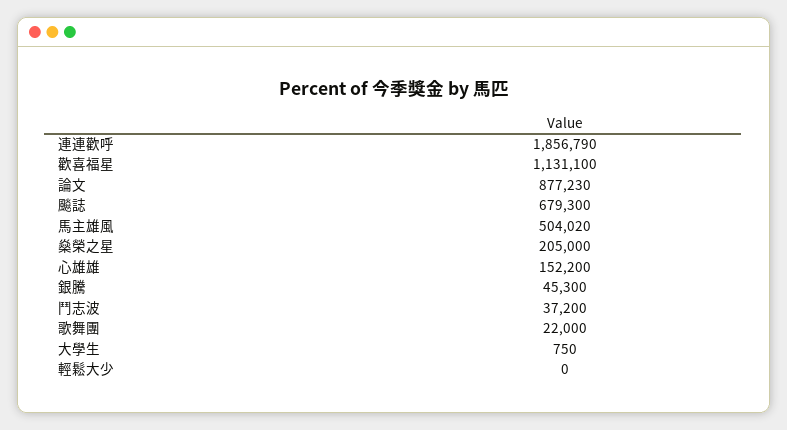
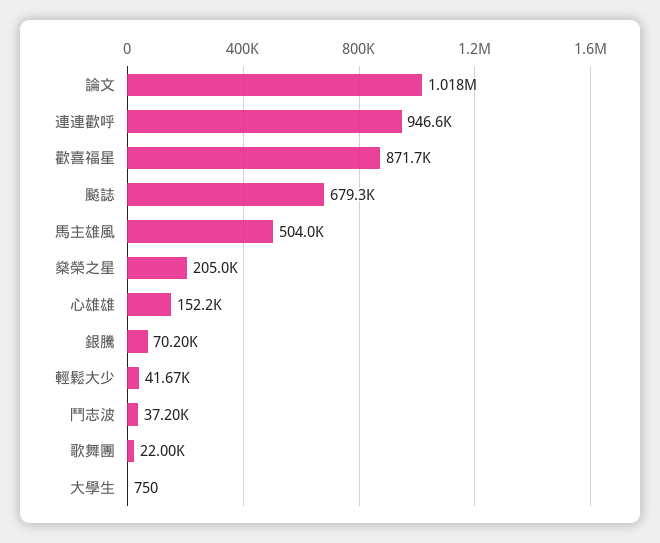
  {
-   "連連歡呼": 1856790,
+   "連連歡呼": 946600,
-   "歡喜福星": 1131100,
+   "歡喜福星": 871700,
-   "論文": 877230,
+   "論文": 1018000,
    "飈誌": 679300,
    "馬主雄風": 504020,
    "燊榮之星": 205000,
    "心雄雄": 152200,
-   "銀騰": 45300,
+   "銀騰": 70200,
    "鬥志波": 37200,
    "歌舞團": 22000,
    "大學生": 750,
-   "輕鬆大少": 0
+   "輕鬆大少": 41670
  }

